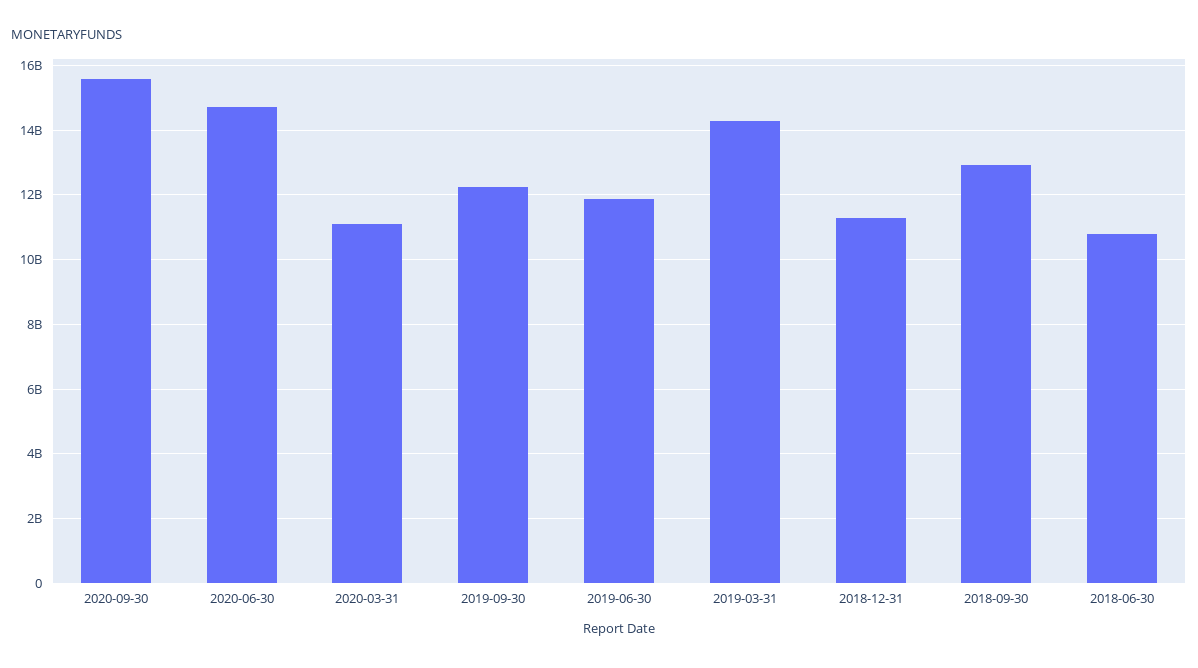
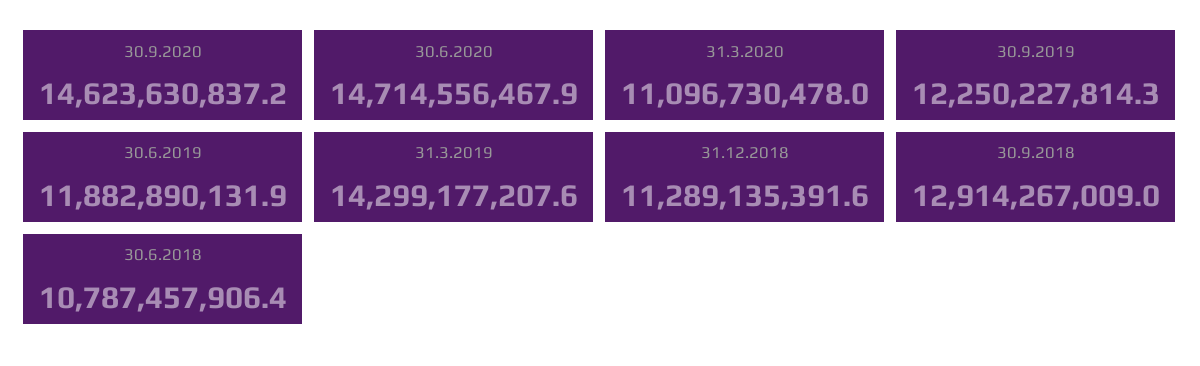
  {
-   "2020-09-30": 15600000000,
+   "2020-09-30": 14623630837.2,
    "2020-06-30": 14714556467.9,
    "2020-03-31": 11096730478,
    "2019-09-30": 12250227814.3,
    "2019-06-30": 11882890131.9,
    "2019-03-31": 14299177207.6,
    "2018-12-31": 11289135391.6,
    "2018-09-30": 12914267009,
    "2018-06-30": 10787457906.4
  }

